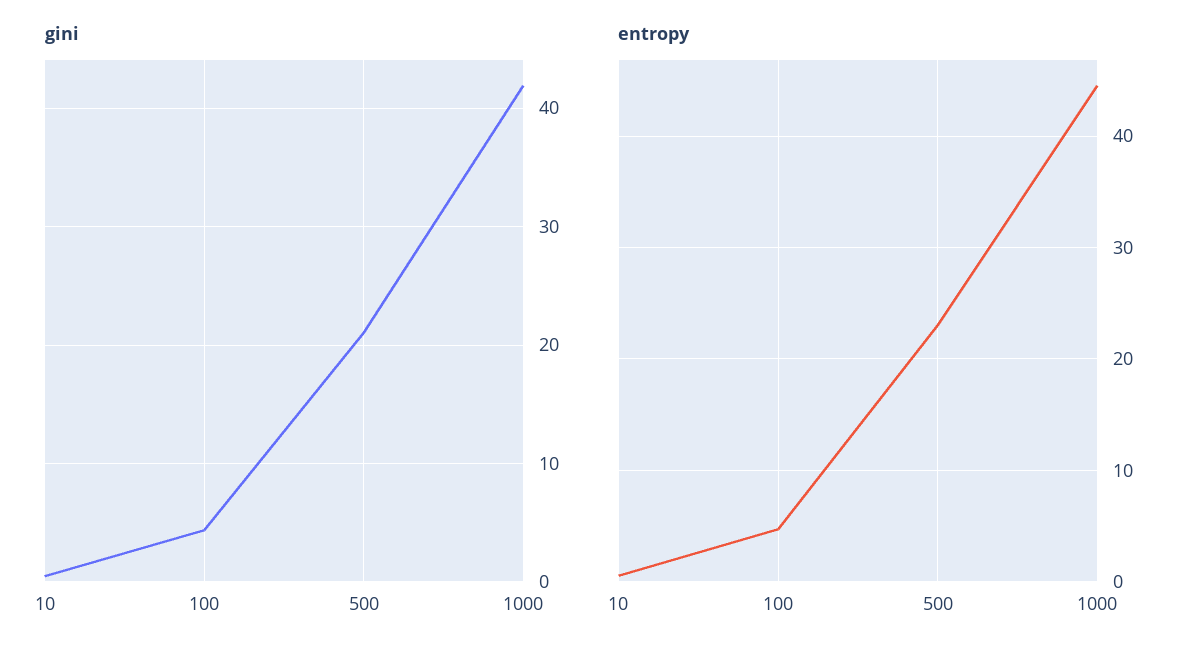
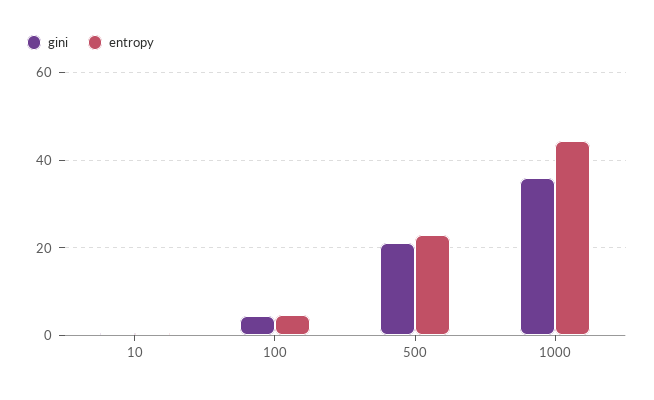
  {
    "gini": {
      "10": 0,
      "100": 4,
      "500": 21,
-     "1000": 42
+     "1000": 36
    },
    "entropy": {
      "10": 1,
      "100": 5,
      "500": 23,
      "1000": 45
    }
  }

